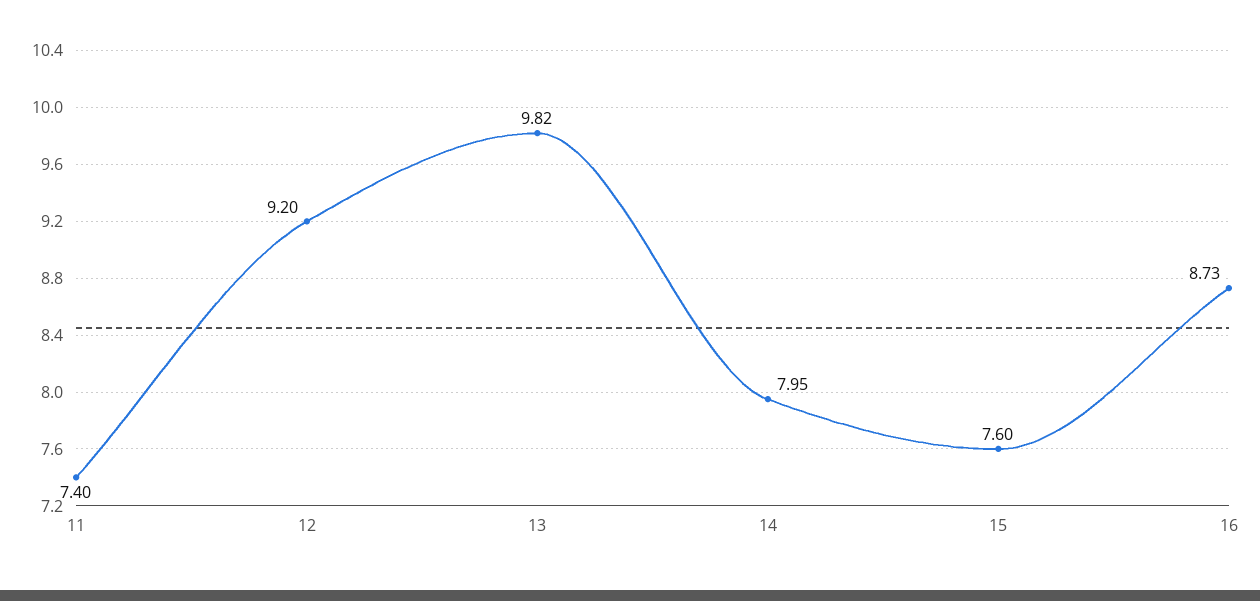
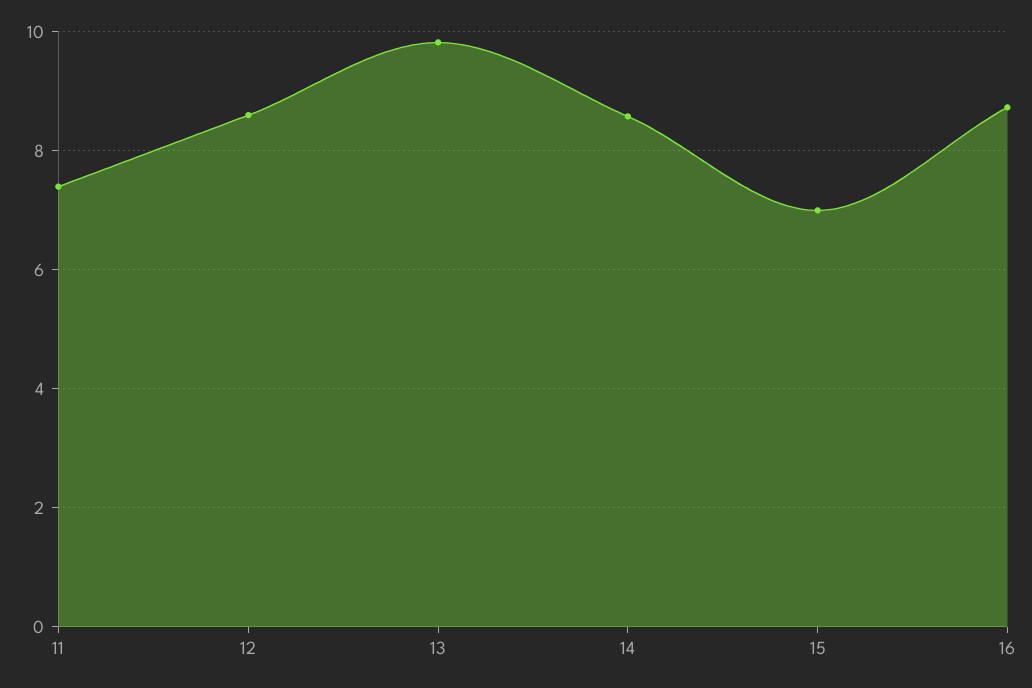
  {
    "11": 7.4,
-   "12": 9.2,
+   "12": 8.6,
    "13": 9.82,
-   "14": 7.95,
+   "14": 8.6,
-   "15": 7.6,
+   "15": 7,
    "16": 8.73
  }

